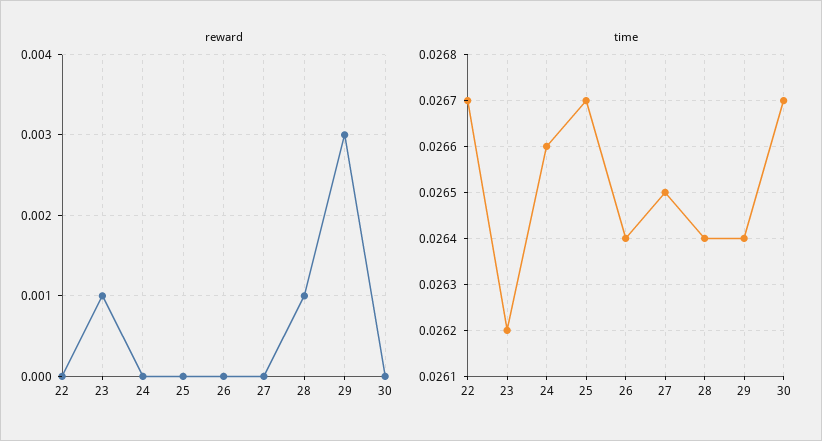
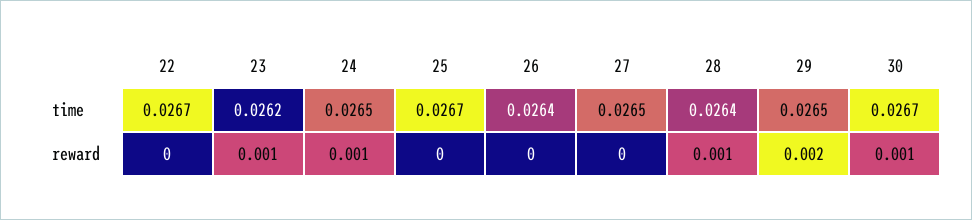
  {
    "reward": {
      "22": 0,
      "23": 0.001,
-     "24": 0,
+     "24": 0.001,
      "25": 0,
      "26": 0,
      "27": 0,
      "28": 0.001,
-     "29": 0.003,
+     "29": 0.002,
-     "30": 0
+     "30": 0.001
    },
    "time": {
      "22": 0.0267,
      "23": 0.0262,
-     "24": 0.0266,
+     "24": 0.0265,
      "25": 0.0267,
      "26": 0.0264,
      "27": 0.0265,
      "28": 0.0264,
-     "29": 0.0264,
+     "29": 0.0265,
      "30": 0.0267
    }
  }

